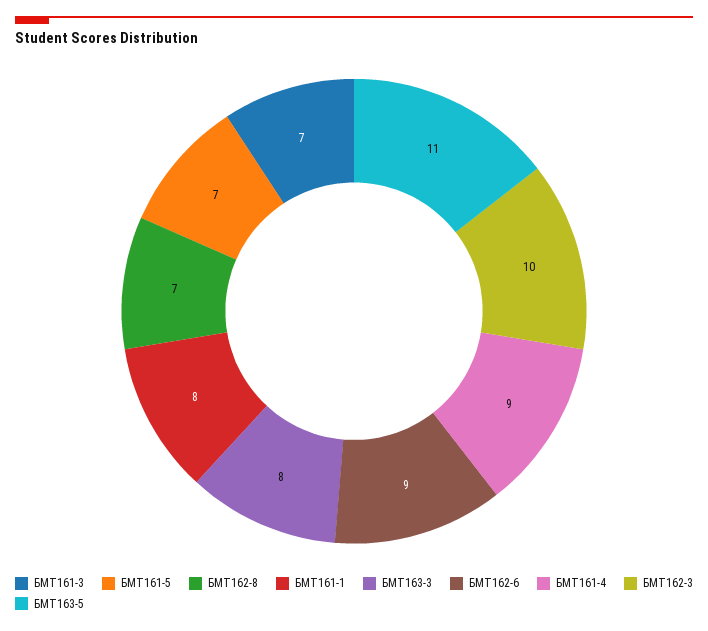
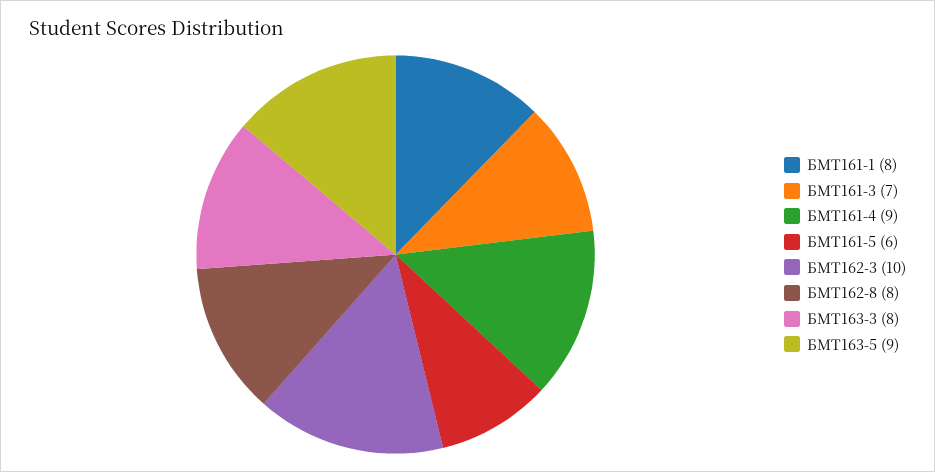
  {
    "БМТ161-3": 7,
-   "БМТ161-5": 7,
+   "БМТ161-5": 6,
-   "БМТ162-8": 7,
+   "БМТ162-8": 8,
    "БМТ161-1": 8,
    "БМТ163-3": 8,
-   "БМТ162-6": 9,
    "БМТ161-4": 9,
    "БМТ162-3": 10,
-   "БМТ163-5": 11
+   "БМТ163-5": 9
  }

